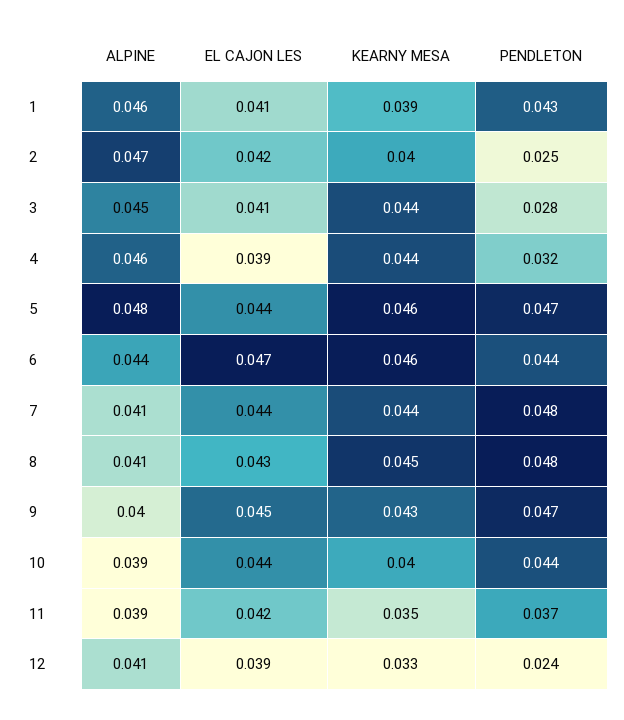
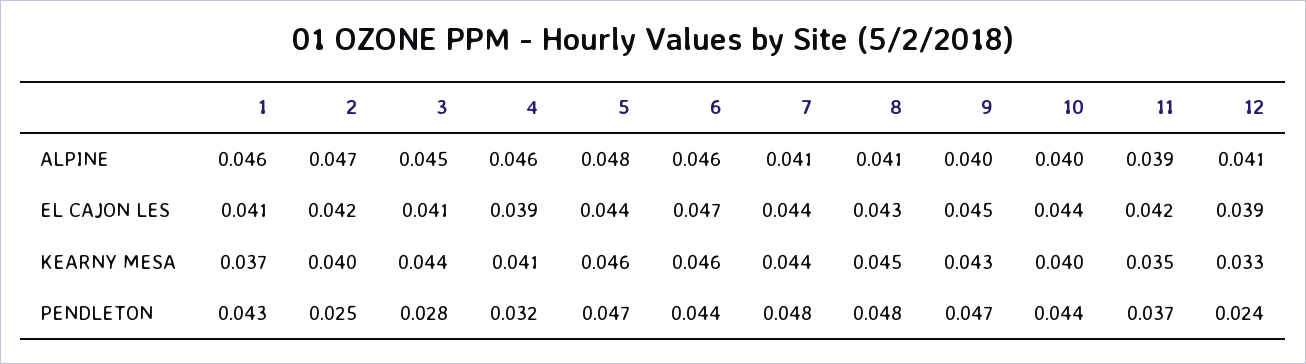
  {
    "ALPINE": {
      "1": 0.046,
      "2": 0.047,
      "3": 0.045,
      "4": 0.046,
      "5": 0.048,
-     "6": 0.044,
+     "6": 0.046,
      "7": 0.041,
      "8": 0.041,
      "9": 0.04,
-     "10": 0.039,
+     "10": 0.04,
      "11": 0.039,
      "12": 0.041
    },
    "EL CAJON LES": {
      "1": 0.041,
      "2": 0.042,
      "3": 0.041,
      "4": 0.039,
      "5": 0.044,
      "6": 0.047,
      "7": 0.044,
      "8": 0.043,
      "9": 0.045,
      "10": 0.044,
      "11": 0.042,
      "12": 0.039
    },
    "KEARNY MESA": {
-     "1": 0.039,
+     "1": 0.037,
      "2": 0.04,
      "3": 0.044,
-     "4": 0.044,
+     "4": 0.041,
      "5": 0.046,
      "6": 0.046,
      "7": 0.044,
      "8": 0.045,
      "9": 0.043,
      "10": 0.04,
      "11": 0.035,
      "12": 0.033
    },
    "PENDLETON": {
      "1": 0.043,
      "2": 0.025,
      "3": 0.028,
      "4": 0.032,
      "5": 0.047,
      "6": 0.044,
      "7": 0.048,
      "8": 0.048,
      "9": 0.047,
      "10": 0.044,
      "11": 0.037,
      "12": 0.024
    }
  }

